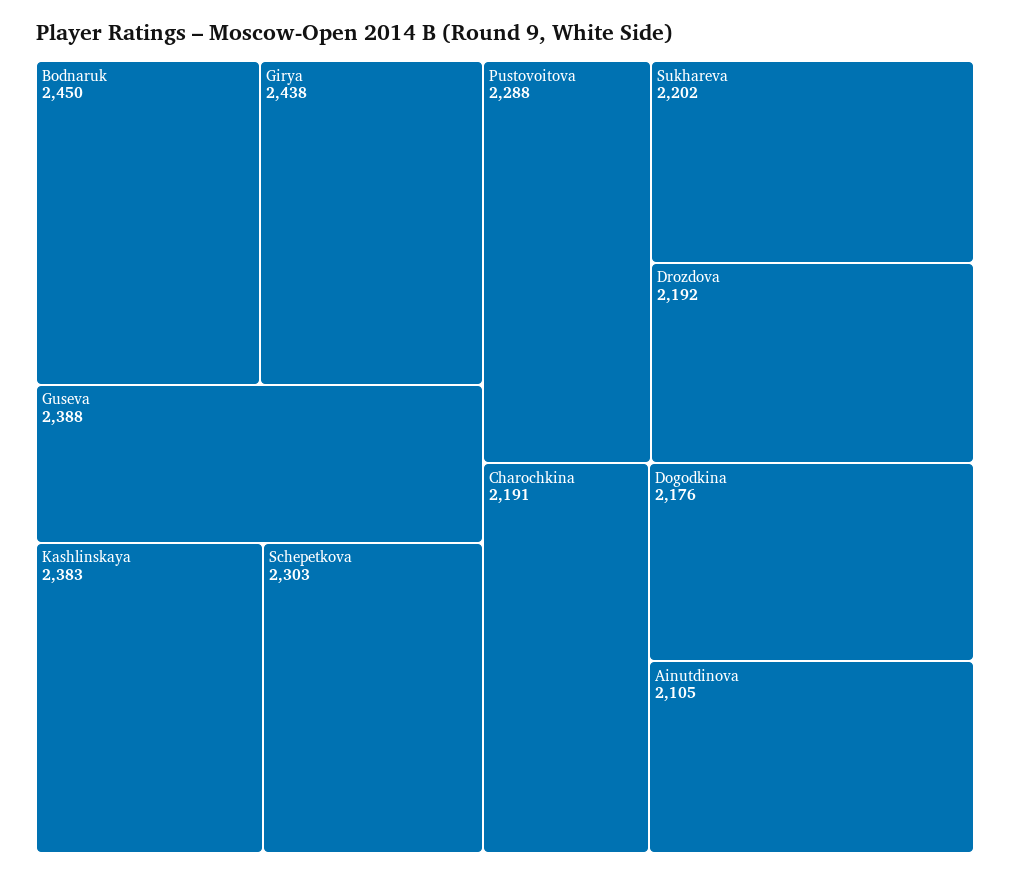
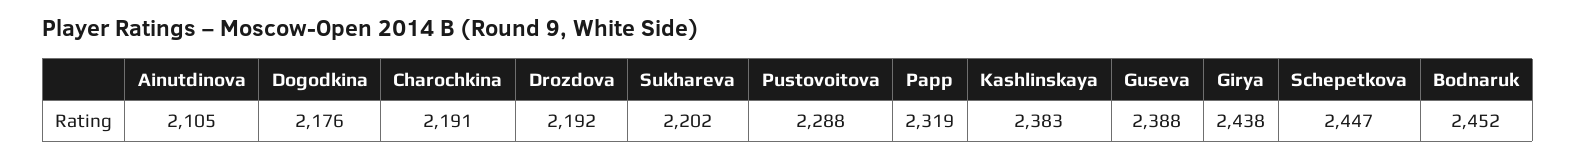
  {
-   "Bodnaruk": 2450,
+   "Bodnaruk": 2452,
    "Girya": 2438,
    "Guseva": 2388,
    "Kashlinskaya": 2383,
-   "Schepetkova": 2303,
+   "Schepetkova": 2447,
    "Pustovoitova": 2288,
    "Sukhareva": 2202,
    "Drozdova": 2192,
    "Charochkina": 2191,
    "Dogodkina": 2176,
-   "Ainutdinova": 2105
+   "Ainutdinova": 2105,
+   "Papp": 2319
  }

